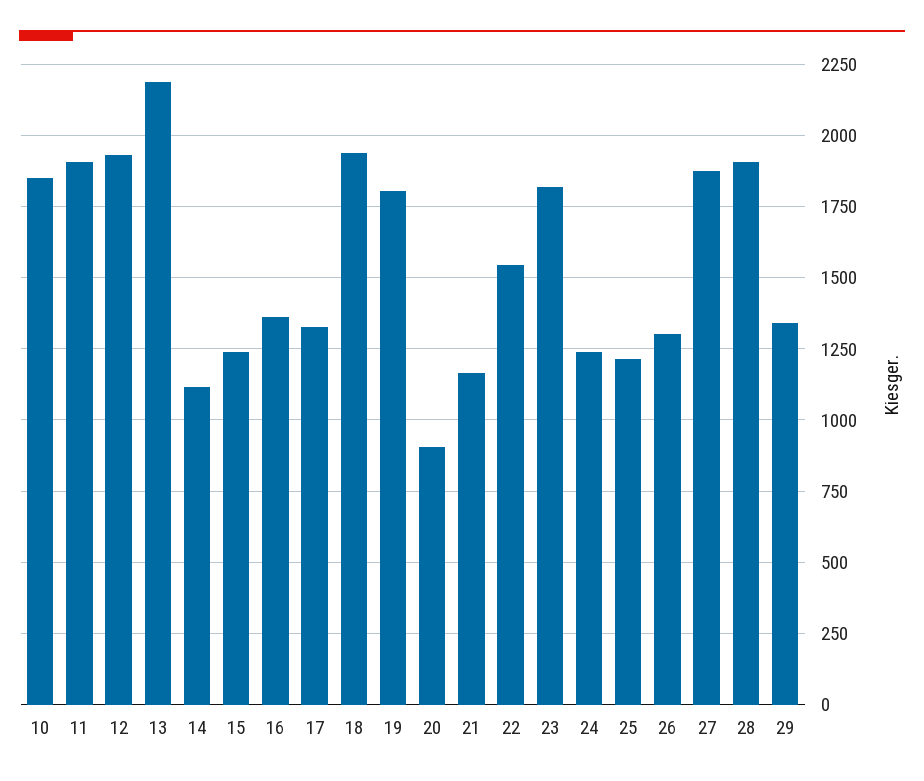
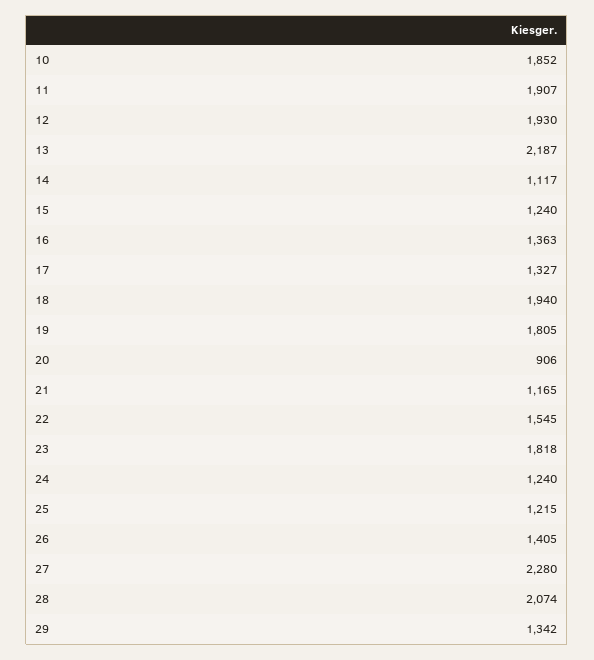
  {
    "10": 1852,
    "11": 1907,
    "12": 1930,
    "13": 2187,
    "14": 1117,
    "15": 1240,
    "16": 1363,
    "17": 1327,
    "18": 1940,
    "19": 1805,
    "20": 906,
    "21": 1165,
    "22": 1545,
    "23": 1818,
    "24": 1240,
    "25": 1215,
-   "26": 1300,
+   "26": 1405,
-   "27": 1875,
+   "27": 2280,
-   "28": 1900,
+   "28": 2074,
    "29": 1342
  }

